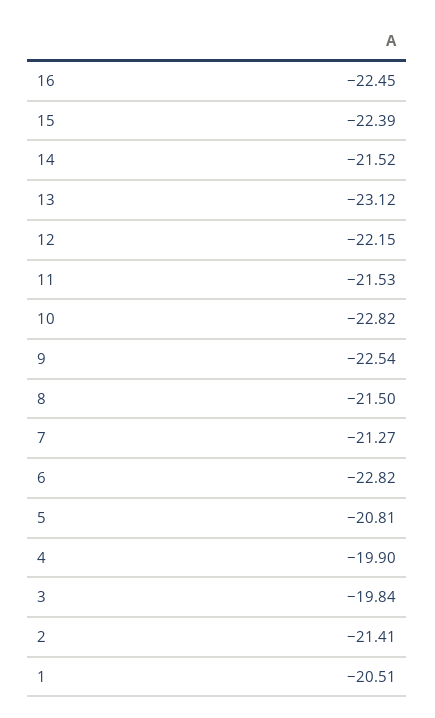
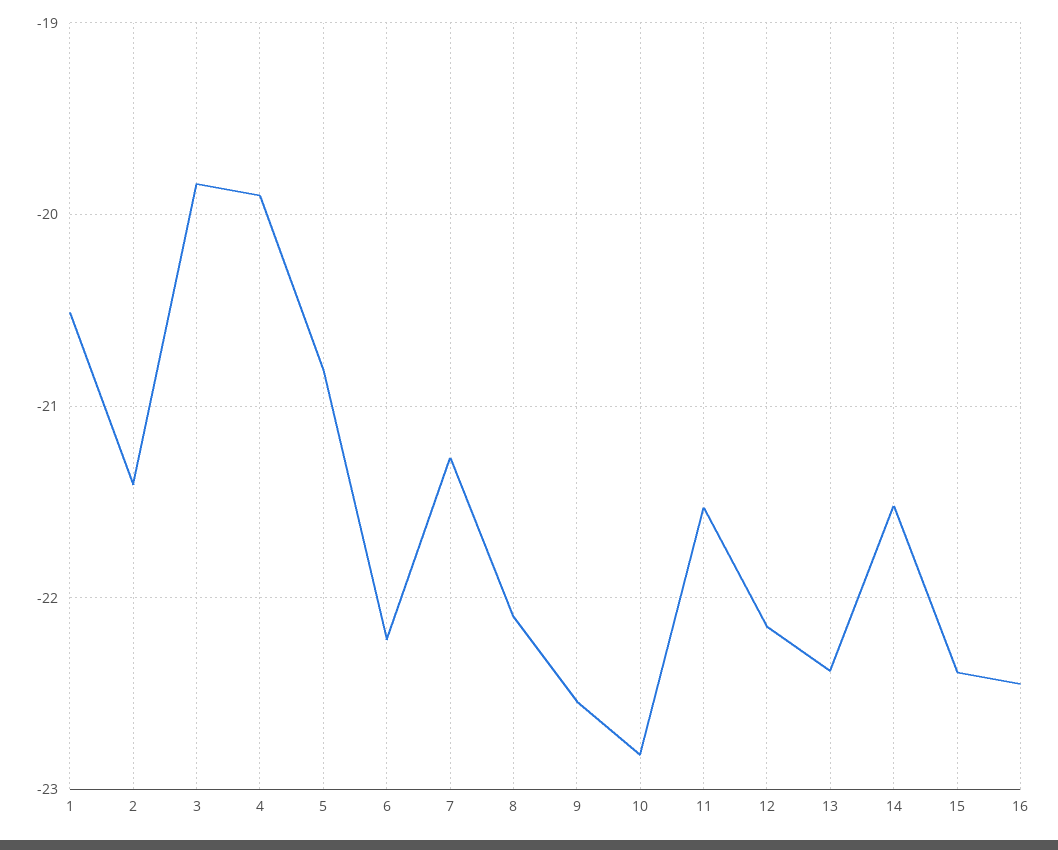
  {
    "16": -22.45,
    "15": -22.39,
    "14": -21.52,
-   "13": -23.12,
+   "13": -22.4,
    "12": -22.15,
    "11": -21.53,
    "10": -22.82,
    "9": -22.54,
-   "8": -21.5,
+   "8": -22.1,
    "7": -21.27,
-   "6": -22.82,
+   "6": -22.2,
    "5": -20.81,
    "4": -19.9,
    "3": -19.84,
    "2": -21.41,
    "1": -20.51
  }

